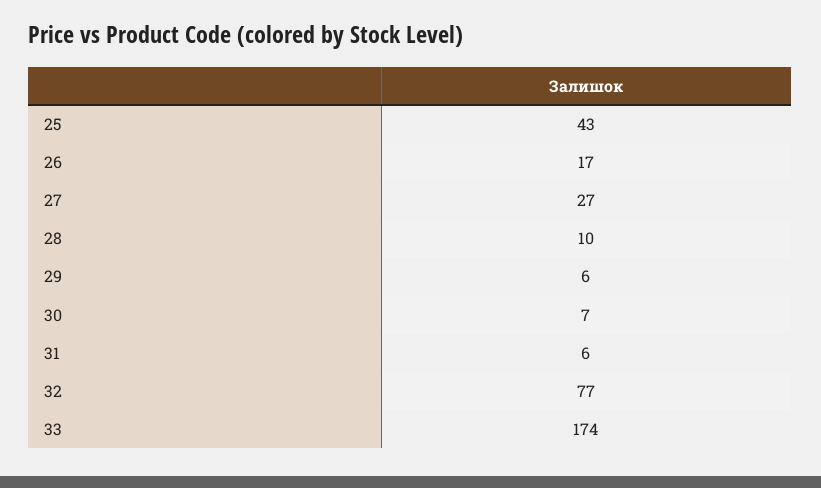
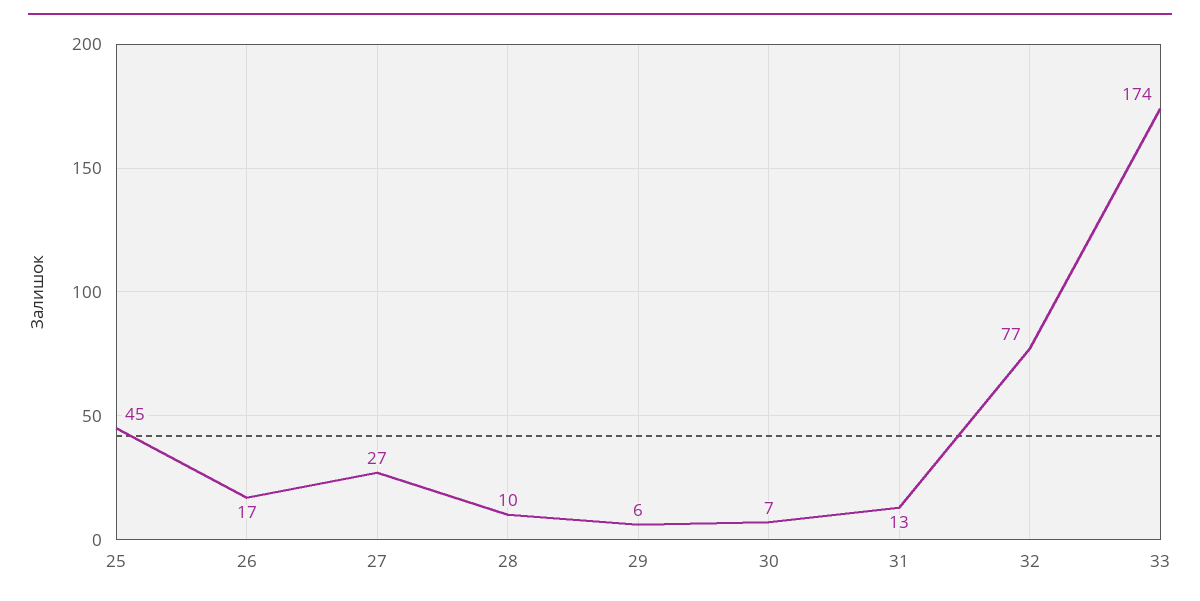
  {
-   "25": 43,
+   "25": 45,
    "26": 17,
    "27": 27,
    "28": 10,
    "29": 6,
    "30": 7,
-   "31": 6,
+   "31": 13,
    "32": 77,
    "33": 174
  }

